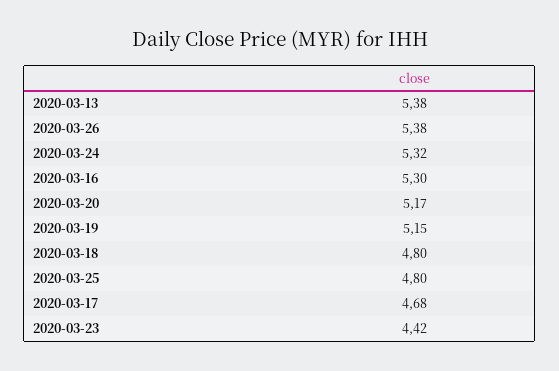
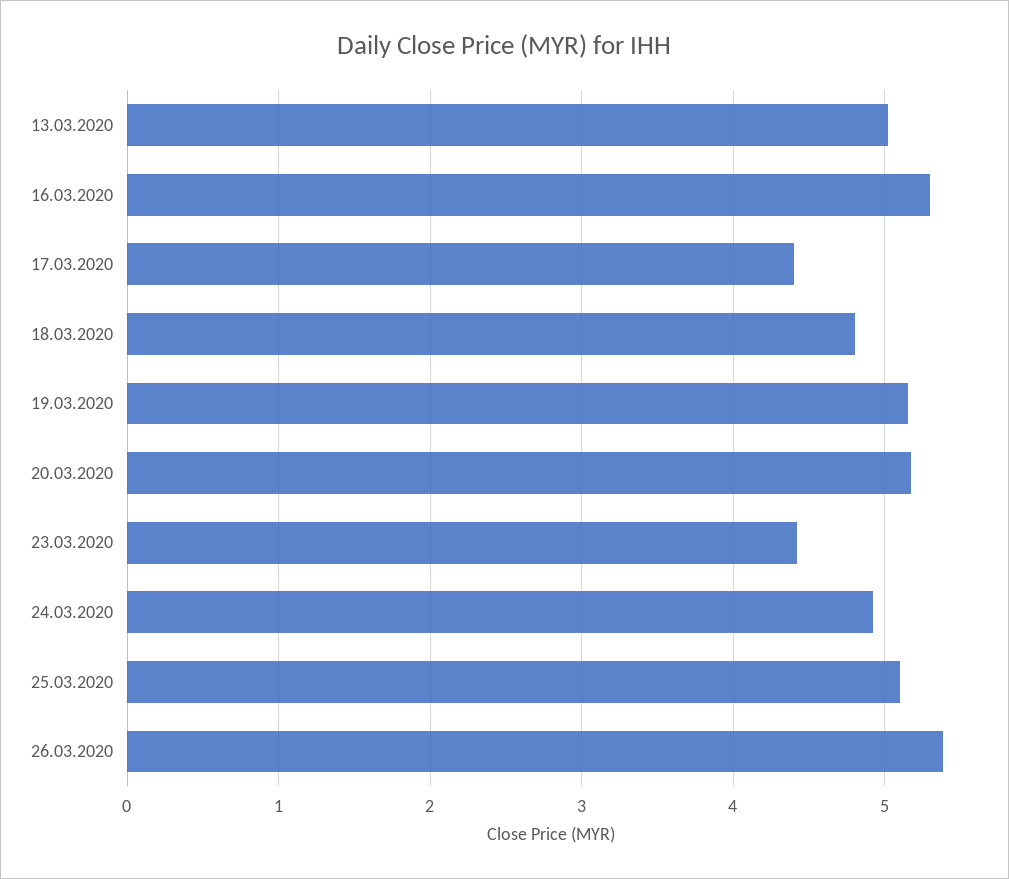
  {
-   "2020-03-13": 5.38,
+   "2020-03-13": 5,
    "2020-03-26": 5.38,
-   "2020-03-24": 5.32,
+   "2020-03-24": 4.9,
    "2020-03-16": 5.3,
    "2020-03-20": 5.17,
    "2020-03-19": 5.15,
    "2020-03-18": 4.8,
-   "2020-03-25": 4.8,
+   "2020-03-25": 5.1,
-   "2020-03-17": 4.68,
+   "2020-03-17": 4.4,
    "2020-03-23": 4.42
  }

